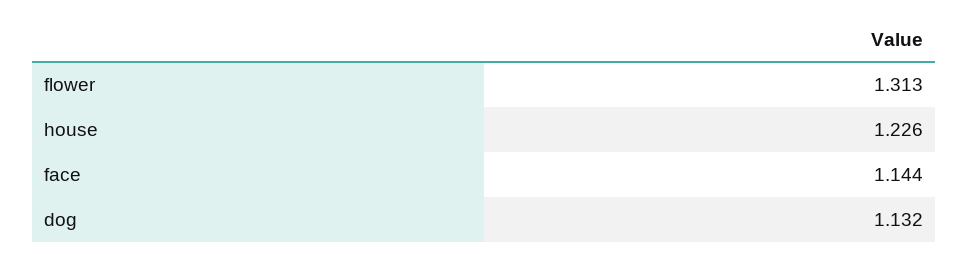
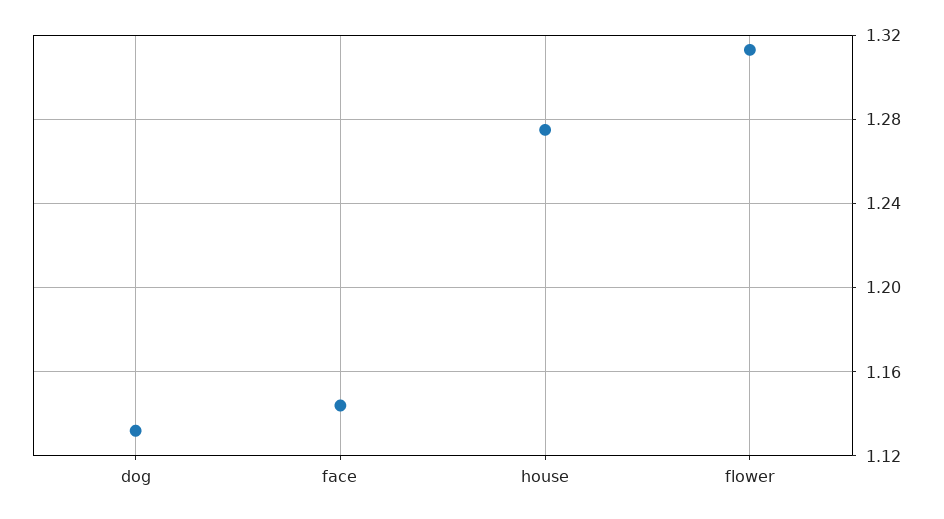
  {
    "flower": 1.313,
-   "house": 1.226,
+   "house": 1.275,
    "face": 1.144,
    "dog": 1.132
  }

